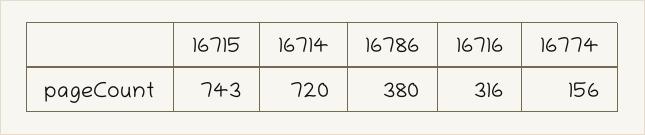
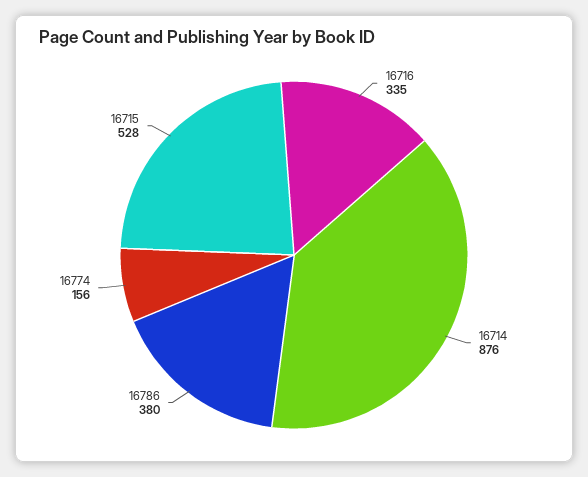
  {
-   "16715": 743,
+   "16715": 528,
-   "16714": 720,
+   "16714": 876,
    "16786": 380,
-   "16716": 316,
+   "16716": 335,
    "16774": 156
  }

